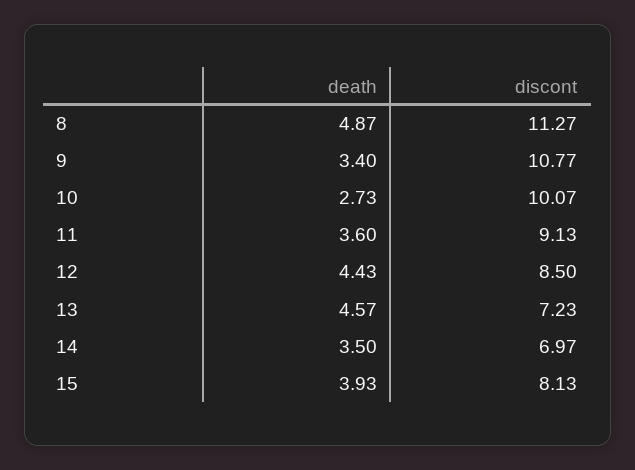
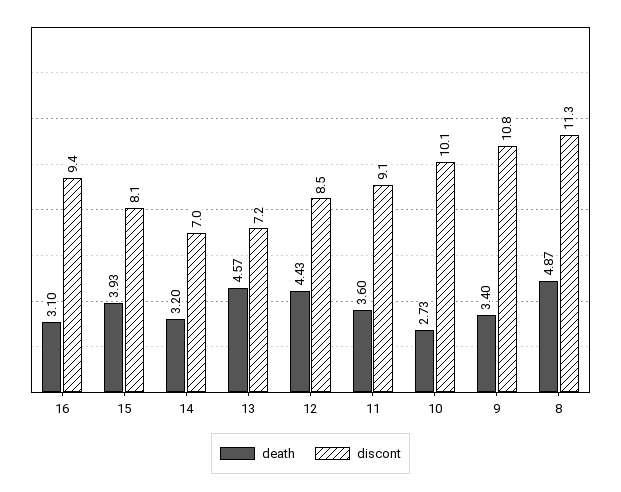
  {
    "death": {
      "8": 4.87,
      "9": 3.4,
      "10": 2.73,
      "11": 3.6,
      "12": 4.43,
      "13": 4.57,
-     "14": 3.5,
+     "14": 3.2,
-     "15": 3.93
+     "15": 3.93,
+     "16": 3.1
    },
    "discont": {
      "8": 11.27,
      "9": 10.77,
      "10": 10.07,
      "11": 9.13,
      "12": 8.5,
      "13": 7.23,
      "14": 6.97,
-     "15": 8.13
+     "15": 8.13,
+     "16": 9.4
    }
  }

